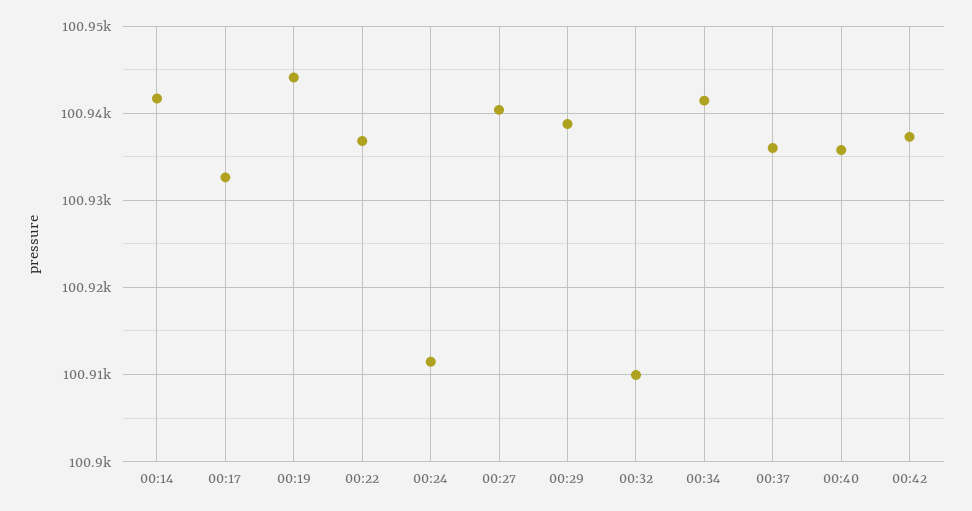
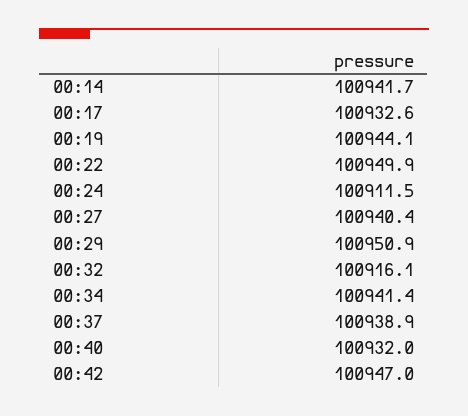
  {
    "00:14": 100941.7,
    "00:17": 100932.6,
    "00:19": 100944.1,
-   "00:22": 100937,
+   "00:22": 100949.9,
    "00:24": 100911.5,
    "00:27": 100940.4,
-   "00:29": 100939,
+   "00:29": 100950.9,
-   "00:32": 100910,
+   "00:32": 100916.1,
    "00:34": 100941.4,
-   "00:37": 100936,
+   "00:37": 100938.9,
-   "00:40": 100936,
+   "00:40": 100932,
-   "00:42": 100937
+   "00:42": 100947
  }

